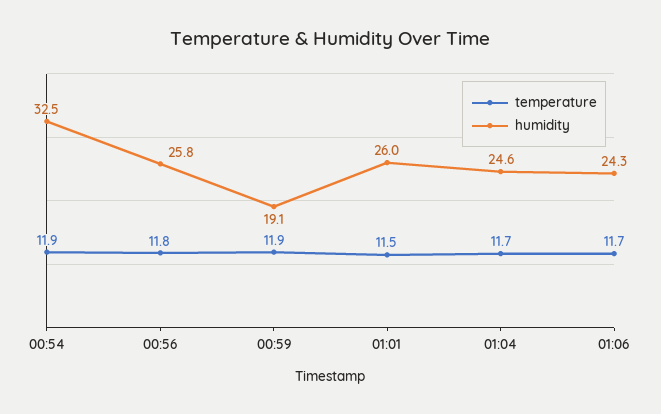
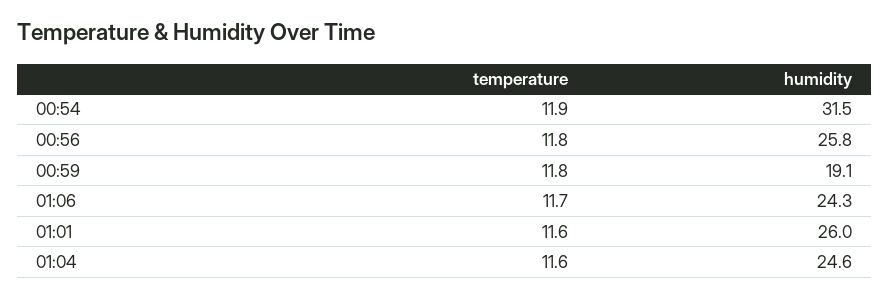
  {
    "temperature": {
      "00:54": 11.9,
      "00:56": 11.8,
-     "00:59": 11.9,
+     "00:59": 11.8,
-     "01:01": 11.5,
+     "01:01": 11.6,
-     "01:04": 11.7,
+     "01:04": 11.6,
      "01:06": 11.7
    },
    "humidity": {
-     "00:54": 32.5,
+     "00:54": 31.5,
      "00:56": 25.8,
      "00:59": 19.1,
      "01:01": 26,
      "01:04": 24.6,
      "01:06": 24.3
    }
  }

